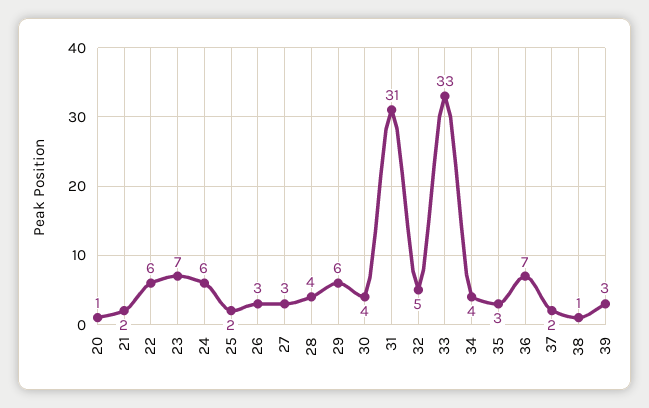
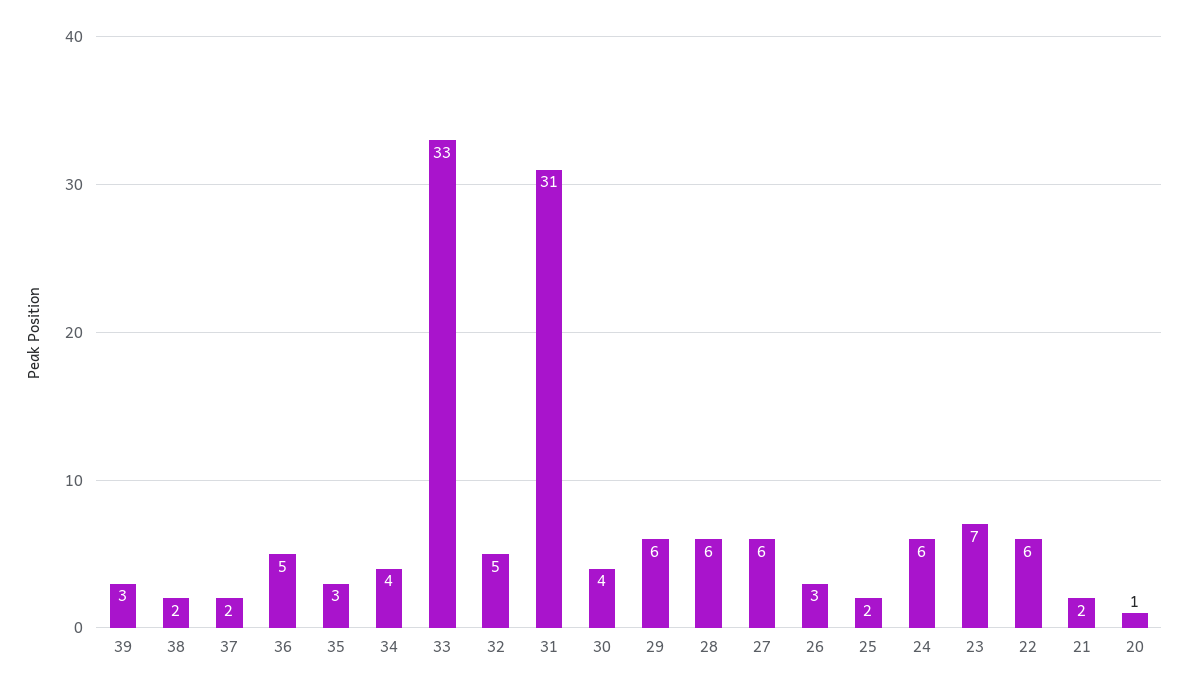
  {
    "20": 1,
    "21": 2,
    "22": 6,
    "23": 7,
    "24": 6,
    "25": 2,
    "26": 3,
-   "27": 3,
+   "27": 6,
-   "28": 4,
+   "28": 6,
    "29": 6,
    "30": 4,
    "31": 31,
    "32": 5,
    "33": 33,
    "34": 4,
    "35": 3,
-   "36": 7,
+   "36": 5,
    "37": 2,
-   "38": 1,
+   "38": 2,
    "39": 3
  }

